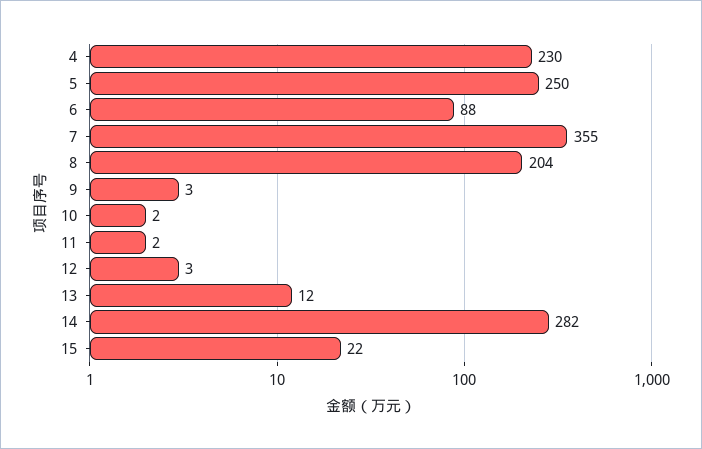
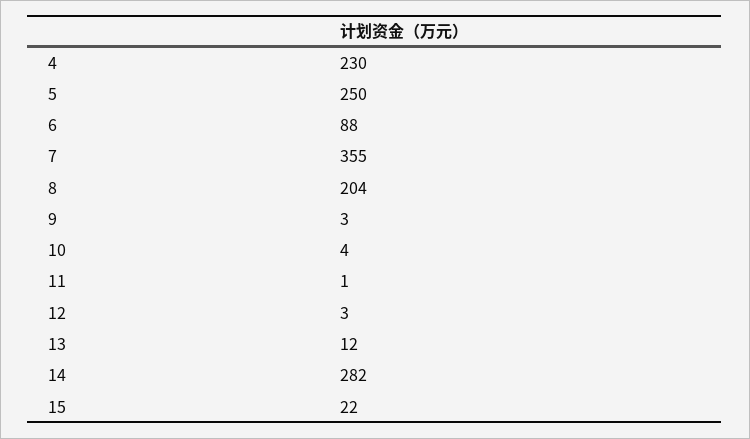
  {
    "4": 230,
    "5": 250,
    "6": 88,
    "7": 355,
    "8": 204,
    "9": 3,
-   "10": 2,
+   "10": 4,
-   "11": 2,
+   "11": 1,
    "12": 3,
    "13": 12,
    "14": 282,
    "15": 22
  }

